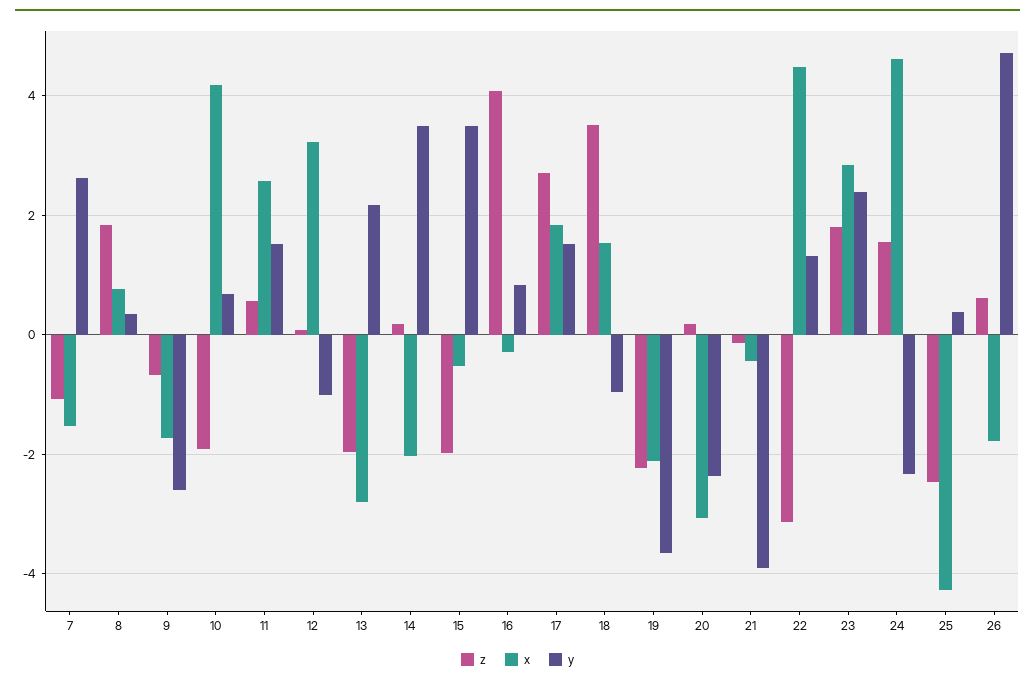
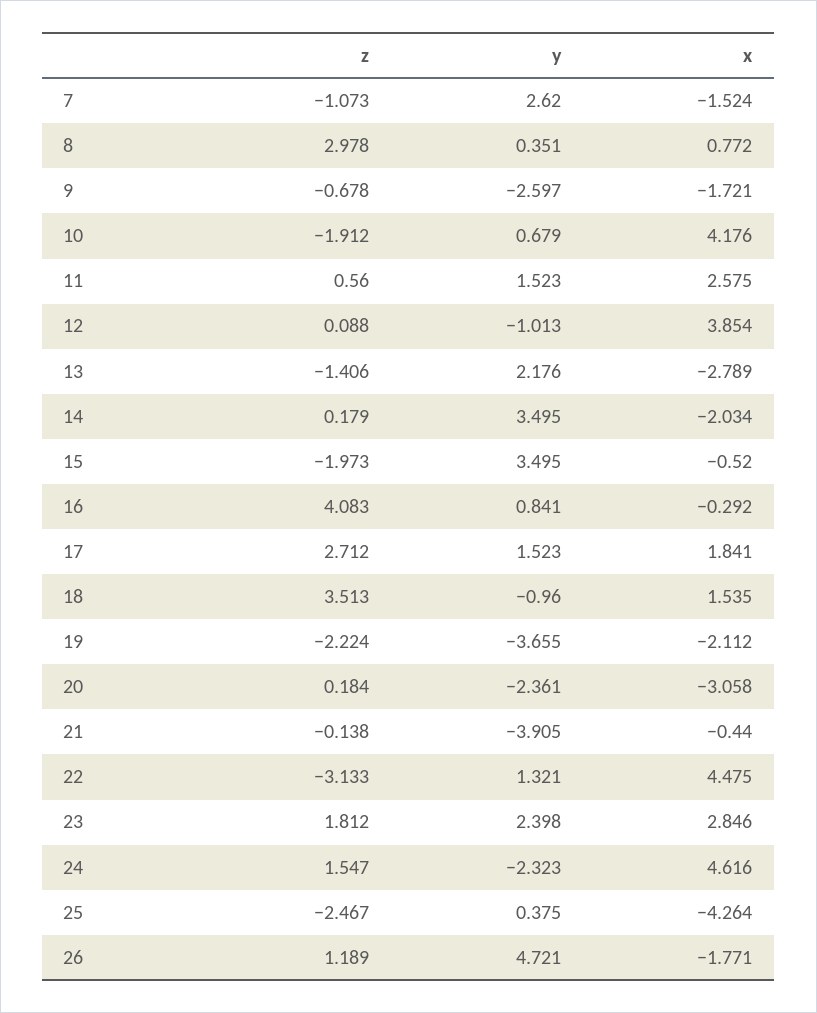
  {
    "z": {
      "7": -1.073,
-     "8": 1.8,
+     "8": 2.978,
      "9": -0.678,
      "10": -1.912,
      "11": 0.56,
      "12": 0.088,
-     "13": -2,
+     "13": -1.406,
      "14": 0.179,
      "15": -1.973,
      "16": 4.083,
      "17": 2.712,
      "18": 3.513,
      "19": -2.224,
      "20": 0.184,
      "21": -0.138,
      "22": -3.133,
      "23": 1.812,
      "24": 1.547,
      "25": -2.467,
-     "26": 0.6
+     "26": 1.189
    },
    "x": {
      "7": -1.524,
      "8": 0.772,
      "9": -1.721,
      "10": 4.176,
      "11": 2.575,
-     "12": 3.2,
+     "12": 3.854,
      "13": -2.789,
      "14": -2.034,
      "15": -0.52,
      "16": -0.292,
      "17": 1.841,
      "18": 1.535,
      "19": -2.112,
      "20": -3.058,
      "21": -0.44,
      "22": 4.475,
      "23": 2.846,
      "24": 4.616,
      "25": -4.264,
      "26": -1.771
    },
    "y": {
      "7": 2.62,
      "8": 0.351,
      "9": -2.597,
      "10": 0.679,
      "11": 1.523,
      "12": -1.013,
      "13": 2.176,
      "14": 3.495,
      "15": 3.495,
      "16": 0.841,
      "17": 1.523,
      "18": -0.96,
      "19": -3.655,
      "20": -2.361,
      "21": -3.905,
      "22": 1.321,
      "23": 2.398,
      "24": -2.323,
      "25": 0.375,
      "26": 4.721
    }
  }

